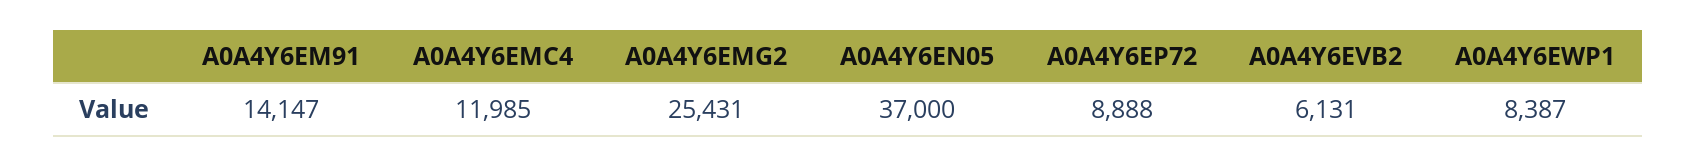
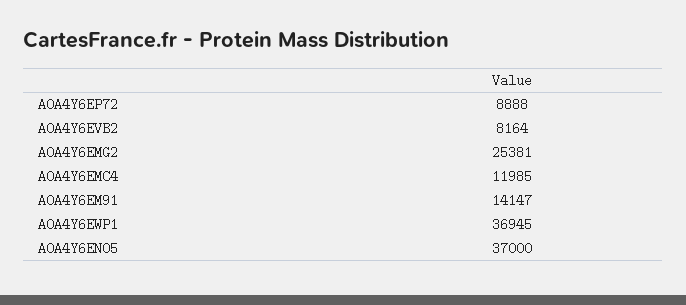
  {
    "A0A4Y6EM91": 14147,
    "A0A4Y6EMC4": 11985,
-   "A0A4Y6EMG2": 25431,
+   "A0A4Y6EMG2": 25381,
    "A0A4Y6EN05": 37000,
    "A0A4Y6EP72": 8888,
-   "A0A4Y6EVB2": 6131,
+   "A0A4Y6EVB2": 8164,
-   "A0A4Y6EWP1": 8387
+   "A0A4Y6EWP1": 36945
  }

